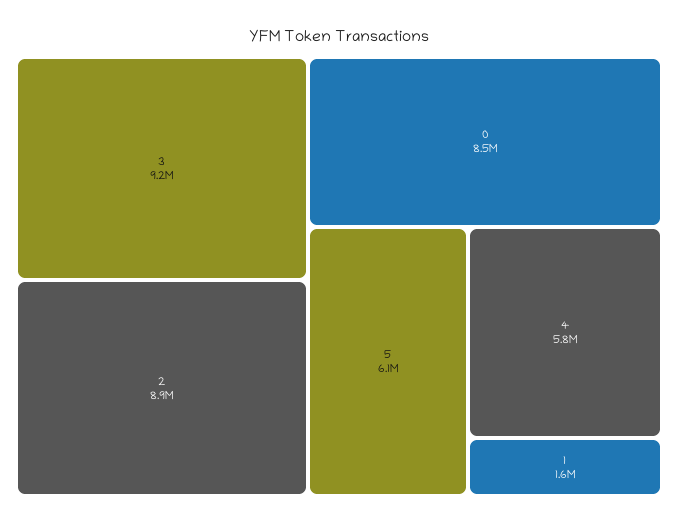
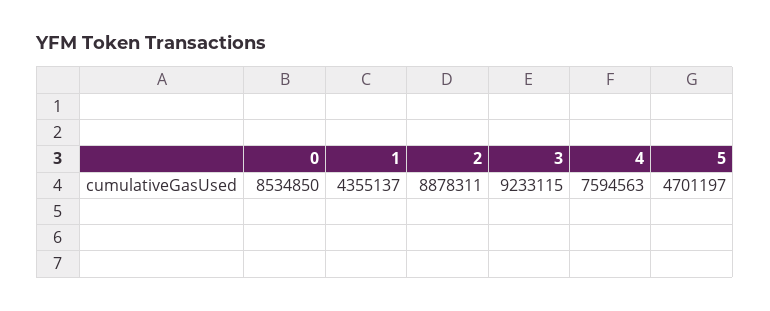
  {
    "3": 9233115,
    "2": 8878311,
    "0": 8534850,
-   "5": 6100000,
+   "5": 4701197,
-   "4": 5800000,
+   "4": 7594563,
-   "1": 1600000
+   "1": 4355137
  }

